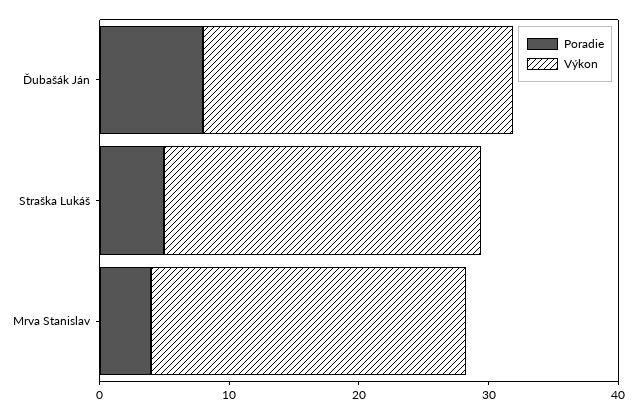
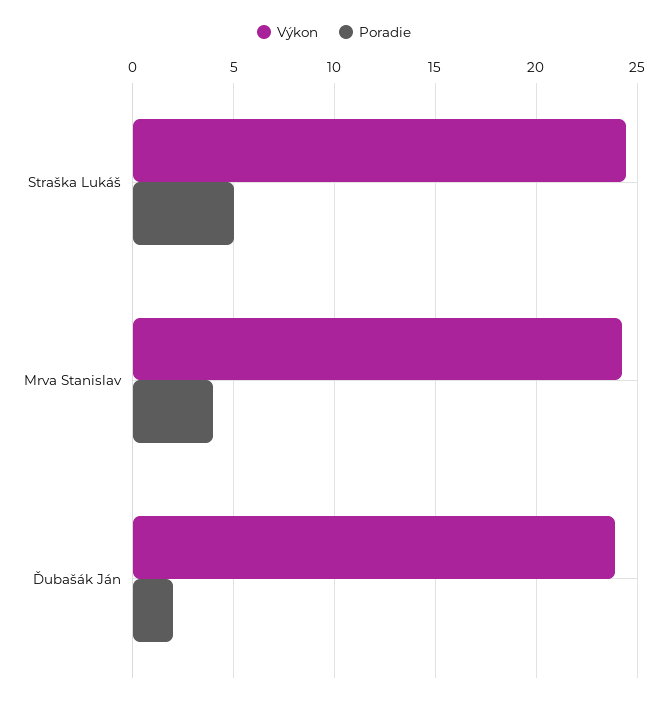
  {
    "Poradie": {
-     "Ďubašák Ján": 8,
+     "Ďubašák Ján": 2,
      "Straška Lukáš": 5,
      "Mrva Stanislav": 4
    },
    "Výkon": {
      "Ďubašák Ján": 24,
      "Straška Lukáš": 24.5,
      "Mrva Stanislav": 24.5
    }
  }

